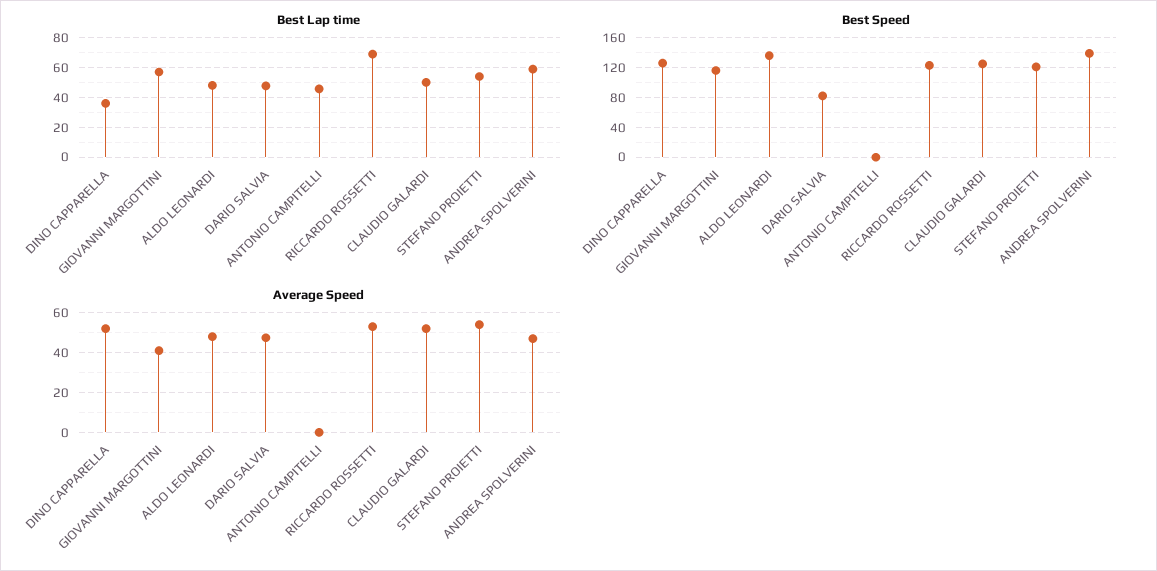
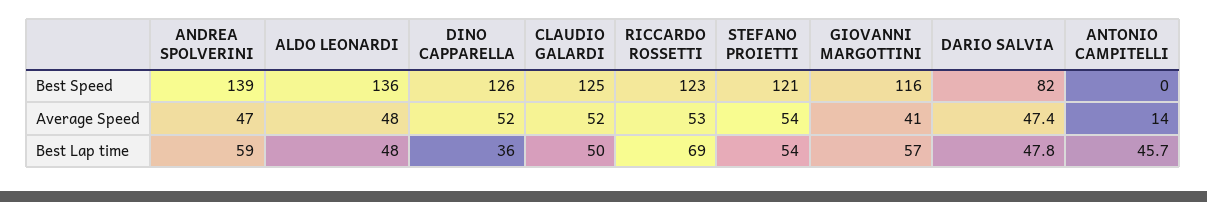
  {
    "Best Lap time": {
      "DINO CAPPARELLA": 36,
      "GIOVANNI MARGOTTINI": 57,
      "ALDO LEONARDI": 48,
      "DARIO SALVIA": 47.8,
      "ANTONIO CAMPITELLI": 45.7,
      "RICCARDO ROSSETTI": 69,
      "CLAUDIO GALARDI": 50,
      "STEFANO PROIETTI": 54,
      "ANDREA SPOLVERINI": 59
    },
    "Best Speed": {
      "DINO CAPPARELLA": 126,
      "GIOVANNI MARGOTTINI": 116,
      "ALDO LEONARDI": 136,
      "DARIO SALVIA": 82,
      "ANTONIO CAMPITELLI": 0,
      "RICCARDO ROSSETTI": 123,
      "CLAUDIO GALARDI": 125,
      "STEFANO PROIETTI": 121,
      "ANDREA SPOLVERINI": 139
    },
    "Average Speed": {
      "DINO CAPPARELLA": 52,
      "GIOVANNI MARGOTTINI": 41,
      "ALDO LEONARDI": 48,
      "DARIO SALVIA": 47.4,
-     "ANTONIO CAMPITELLI": 0,
+     "ANTONIO CAMPITELLI": 14,
      "RICCARDO ROSSETTI": 53,
      "CLAUDIO GALARDI": 52,
      "STEFANO PROIETTI": 54,
      "ANDREA SPOLVERINI": 47
    }
  }

